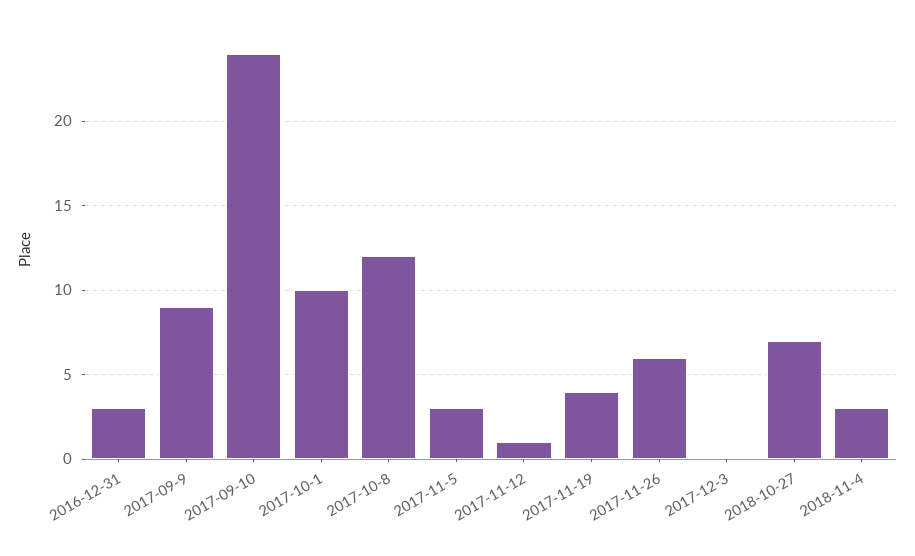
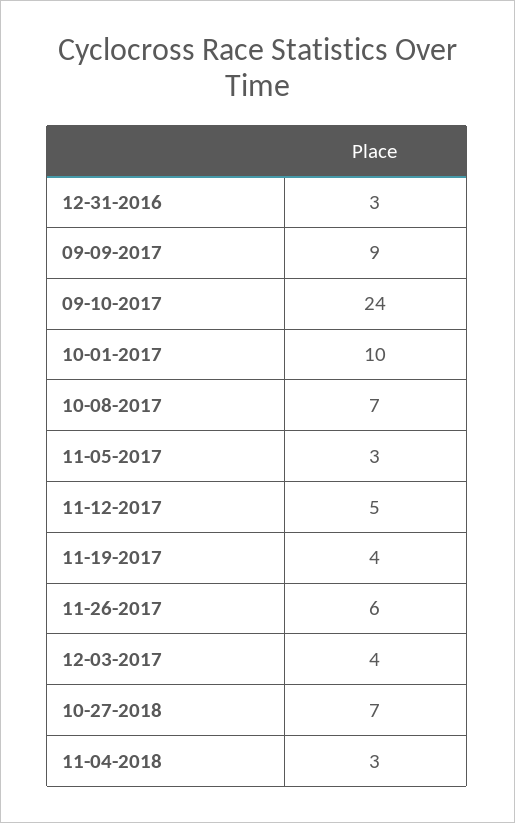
  {
    "2016-12-31": 3,
    "2017-09-9": 9,
    "2017-09-10": 24,
    "2017-10-1": 10,
-   "2017-10-8": 12,
+   "2017-10-8": 7,
    "2017-11-5": 3,
-   "2017-11-12": 1,
+   "2017-11-12": 5,
    "2017-11-19": 4,
    "2017-11-26": 6,
-   "2017-12-3": 0,
+   "2017-12-3": 4,
    "2018-10-27": 7,
    "2018-11-4": 3
  }

